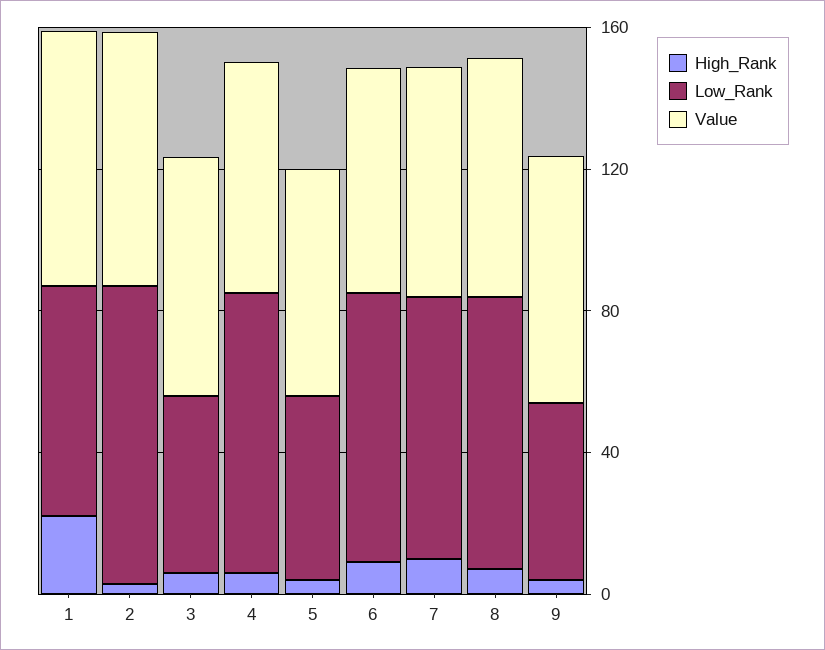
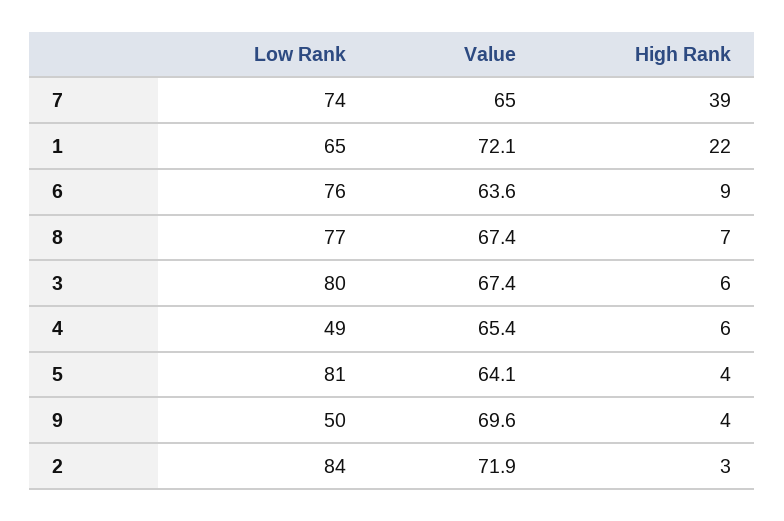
  {
    "High_Rank": {
      "1": 22,
      "2": 3,
      "3": 6,
      "4": 6,
      "5": 4,
      "6": 9,
-     "7": 10,
+     "7": 39,
      "8": 7,
      "9": 4
    },
    "Low_Rank": {
      "1": 65,
      "2": 84,
-     "3": 50,
+     "3": 80,
-     "4": 80,
+     "4": 49,
-     "5": 50,
+     "5": 81,
      "6": 76,
      "7": 74,
      "8": 77,
      "9": 50
    },
    "Value": {
      "1": 72.1,
      "2": 71.9,
      "3": 67.4,
      "4": 65.4,
      "5": 64.1,
      "6": 63.6,
      "7": 65,
      "8": 67.4,
      "9": 69.6
    }
  }

